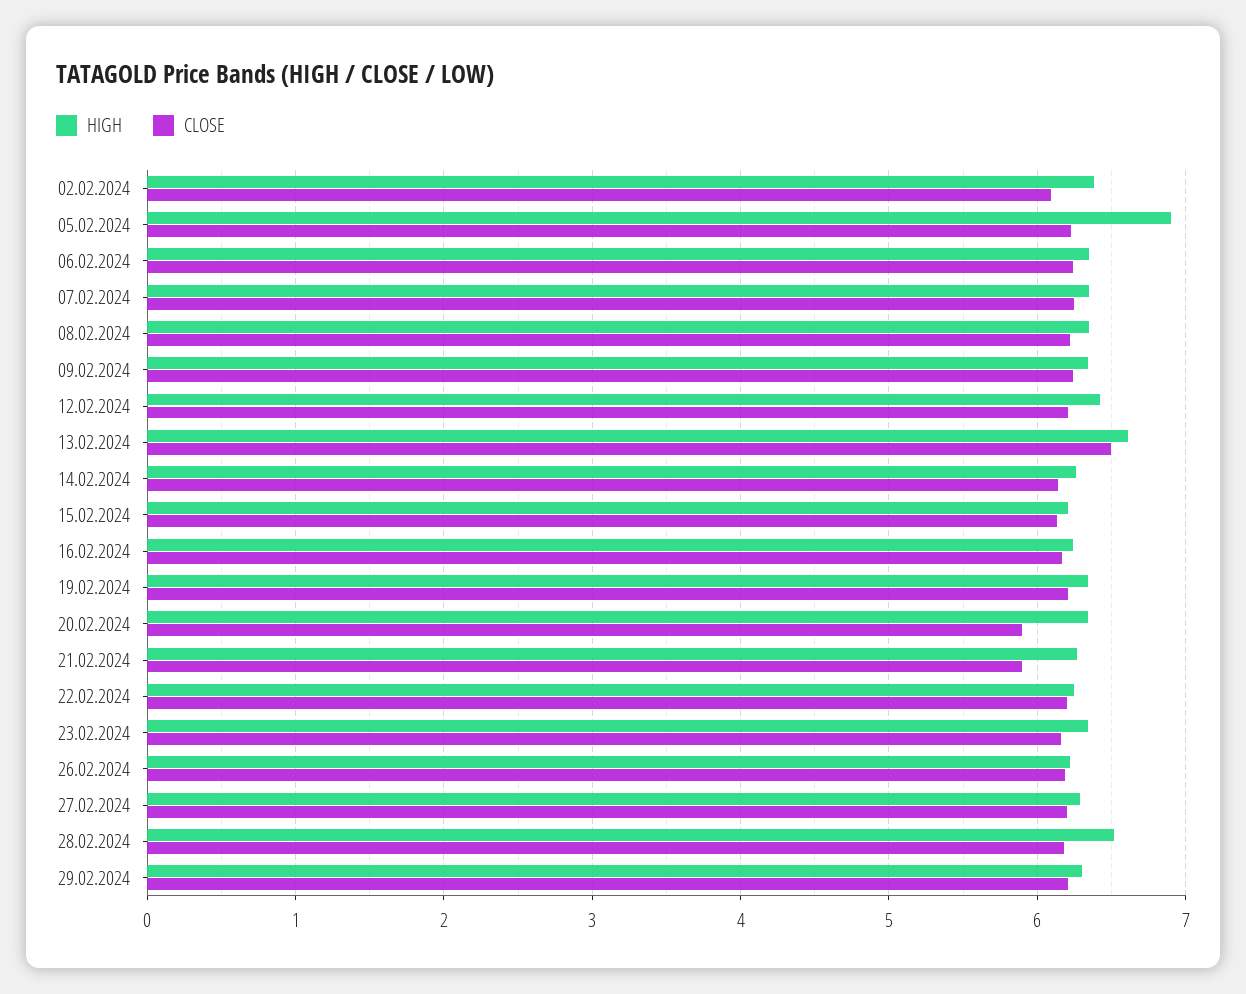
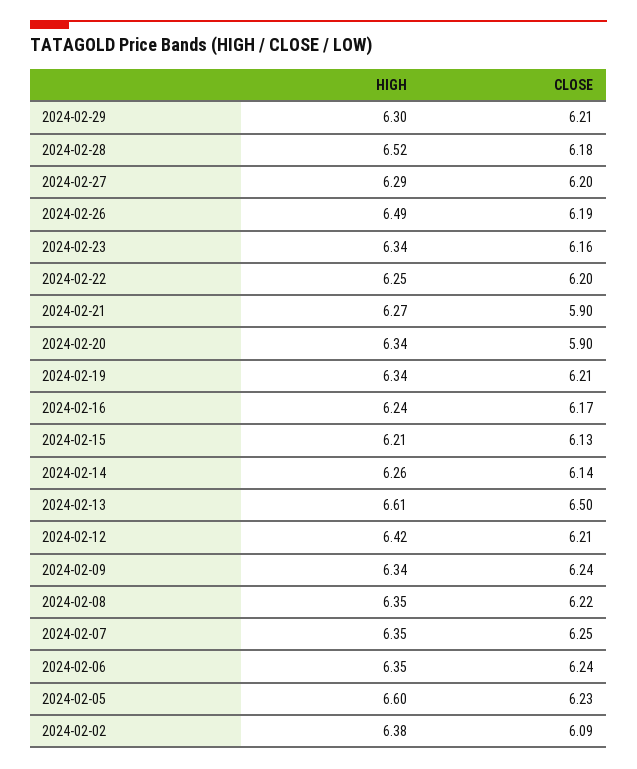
  {
    "HIGH": {
      "02.02.2024": 6.38,
-     "05.02.2024": 6.9,
+     "05.02.2024": 6.6,
      "06.02.2024": 6.35,
      "07.02.2024": 6.35,
      "08.02.2024": 6.35,
      "09.02.2024": 6.34,
      "12.02.2024": 6.42,
      "13.02.2024": 6.61,
      "14.02.2024": 6.26,
      "15.02.2024": 6.21,
      "16.02.2024": 6.24,
      "19.02.2024": 6.34,
      "20.02.2024": 6.34,
      "21.02.2024": 6.27,
      "22.02.2024": 6.25,
      "23.02.2024": 6.34,
-     "26.02.2024": 6.2,
+     "26.02.2024": 6.49,
      "27.02.2024": 6.29,
      "28.02.2024": 6.52,
      "29.02.2024": 6.3
    },
    "CLOSE": {
      "02.02.2024": 6.09,
      "05.02.2024": 6.23,
      "06.02.2024": 6.24,
      "07.02.2024": 6.25,
      "08.02.2024": 6.22,
      "09.02.2024": 6.24,
      "12.02.2024": 6.21,
      "13.02.2024": 6.5,
      "14.02.2024": 6.14,
      "15.02.2024": 6.13,
      "16.02.2024": 6.17,
      "19.02.2024": 6.21,
      "20.02.2024": 5.9,
      "21.02.2024": 5.9,
      "22.02.2024": 6.2,
      "23.02.2024": 6.16,
      "26.02.2024": 6.19,
      "27.02.2024": 6.2,
      "28.02.2024": 6.18,
      "29.02.2024": 6.21
    }
  }

